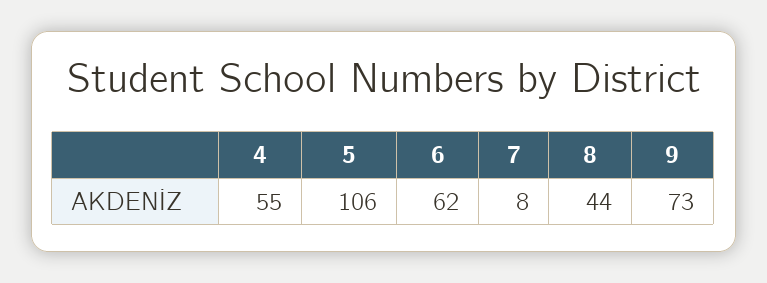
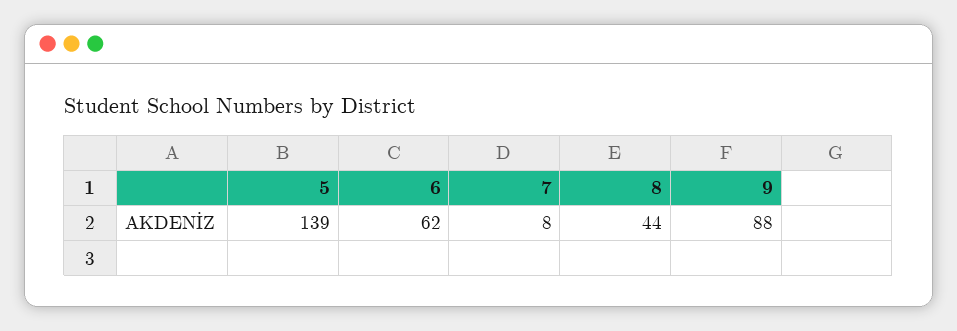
  {
-   "4": 55,
-   "5": 106,
+   "5": 139,
    "6": 62,
    "7": 8,
    "8": 44,
-   "9": 73
+   "9": 88
  }

